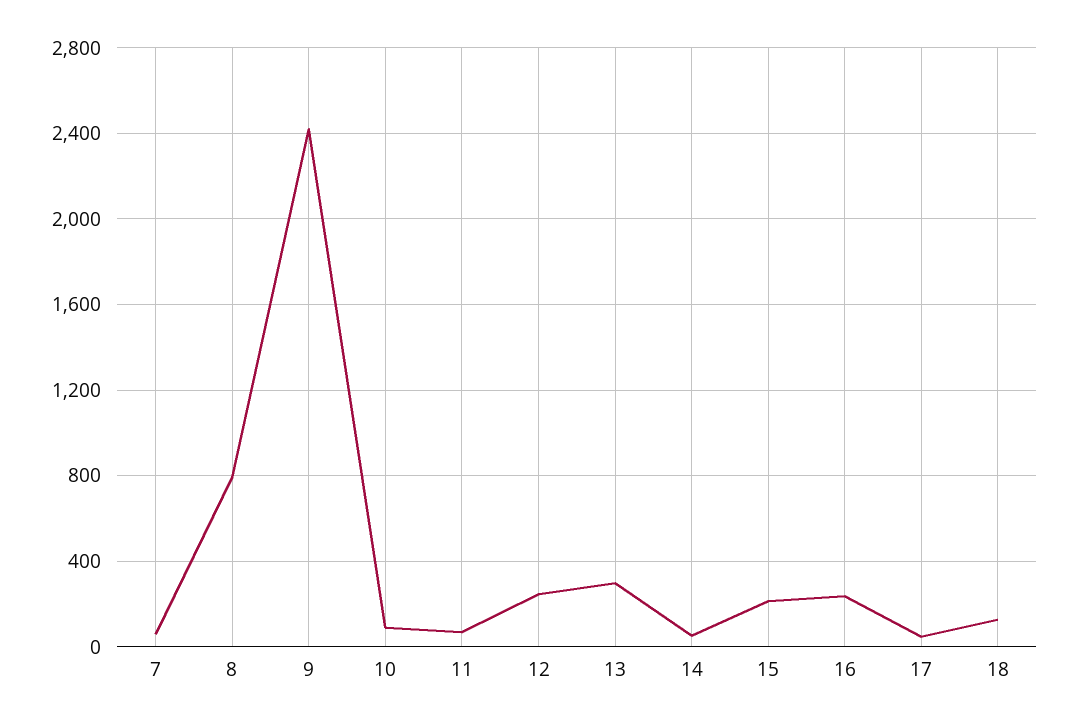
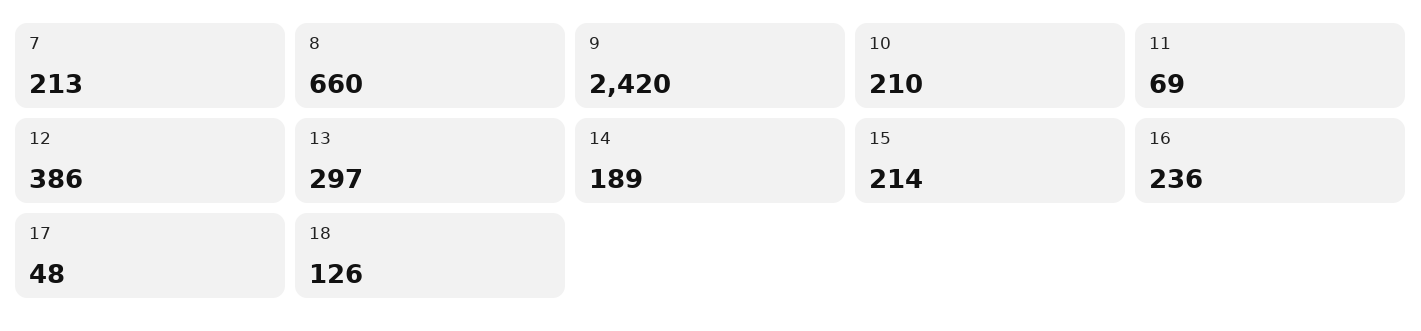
  {
-   "7": 50,
+   "7": 213,
-   "8": 800,
+   "8": 660,
    "9": 2420,
-   "10": 100,
+   "10": 210,
    "11": 69,
-   "12": 250,
+   "12": 386,
    "13": 297,
-   "14": 50,
+   "14": 189,
    "15": 214,
    "16": 236,
    "17": 48,
    "18": 126
  }

